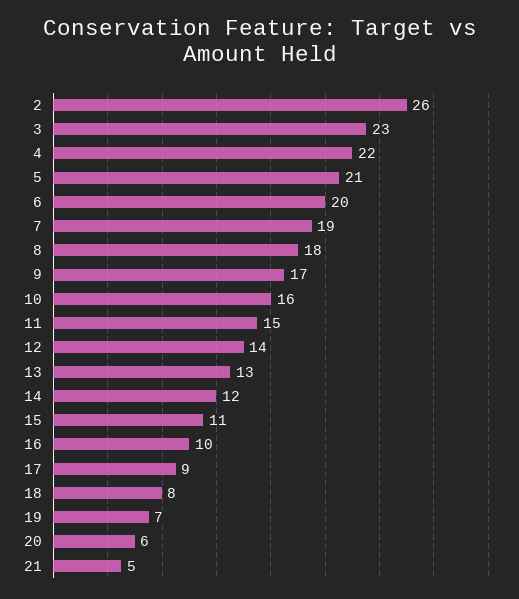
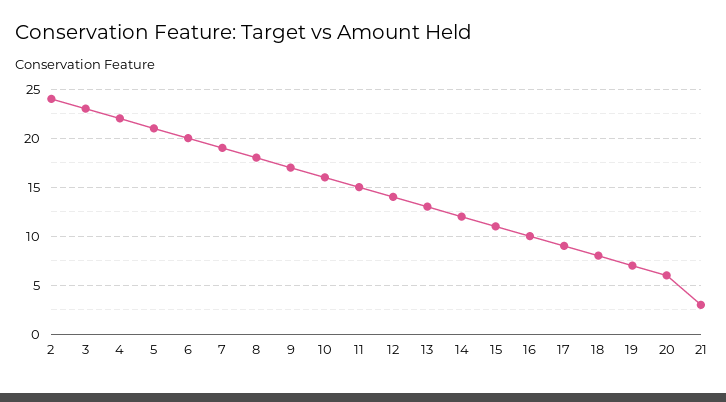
  {
-   "2": 26,
+   "2": 24,
    "3": 23,
    "4": 22,
    "5": 21,
    "6": 20,
    "7": 19,
    "8": 18,
    "9": 17,
    "10": 16,
    "11": 15,
    "12": 14,
    "13": 13,
    "14": 12,
    "15": 11,
    "16": 10,
    "17": 9,
    "18": 8,
    "19": 7,
    "20": 6,
-   "21": 5
+   "21": 3
  }

